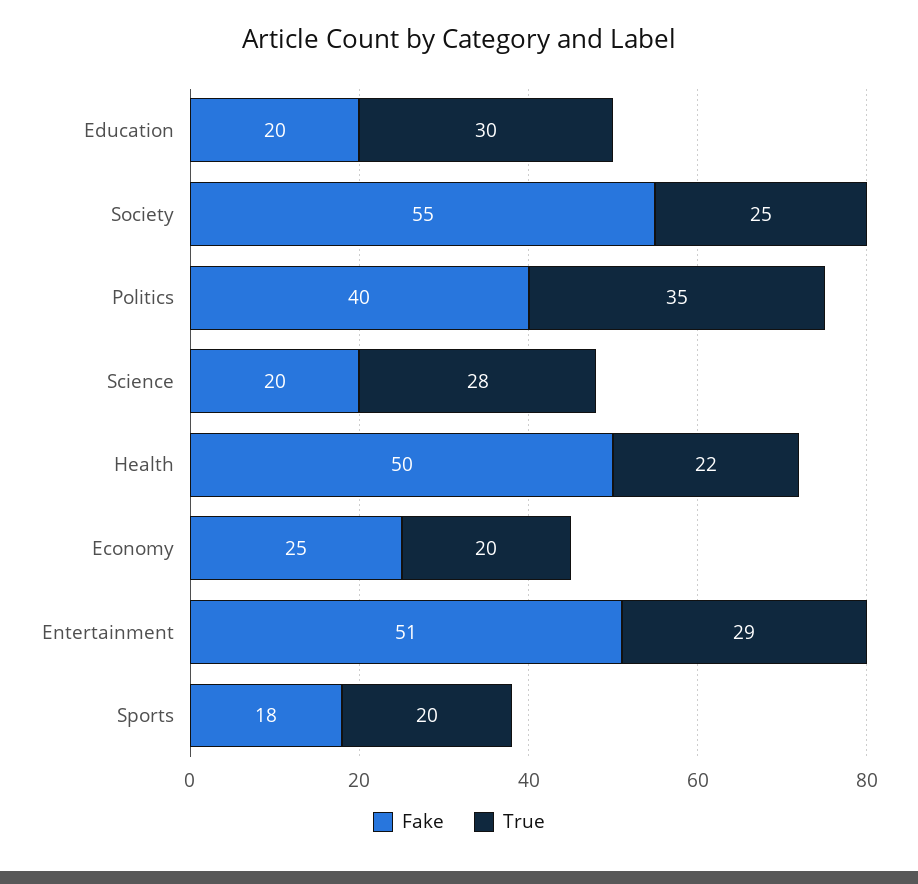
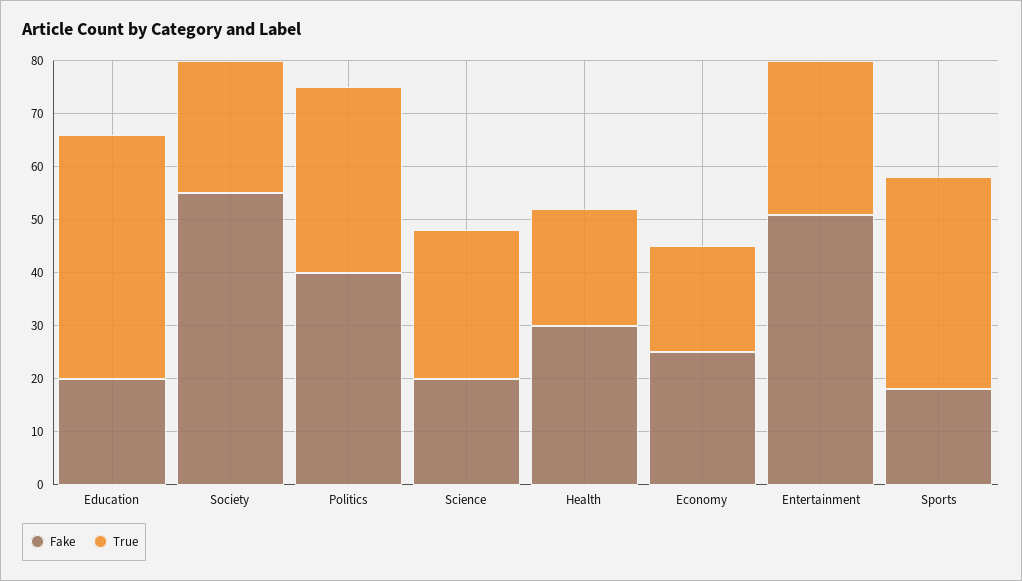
  {
    "Fake": {
      "Education": 20,
      "Society": 55,
      "Politics": 40,
      "Science": 20,
-     "Health": 50,
+     "Health": 30,
      "Economy": 25,
      "Entertainment": 51,
      "Sports": 18
    },
    "True": {
-     "Education": 30,
+     "Education": 45,
      "Society": 25,
      "Politics": 35,
      "Science": 28,
      "Health": 22,
      "Economy": 20,
      "Entertainment": 29,
-     "Sports": 20
+     "Sports": 40
    }
  }

